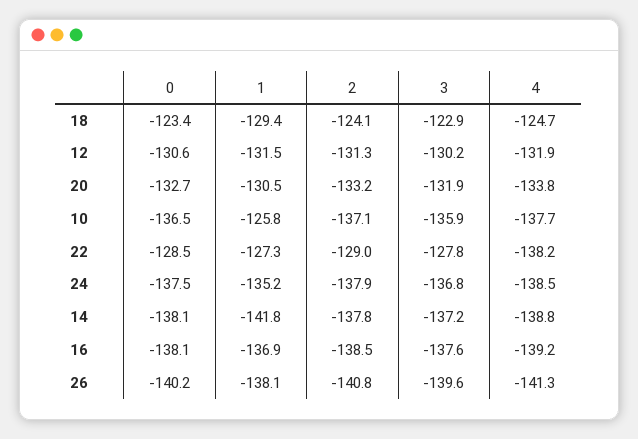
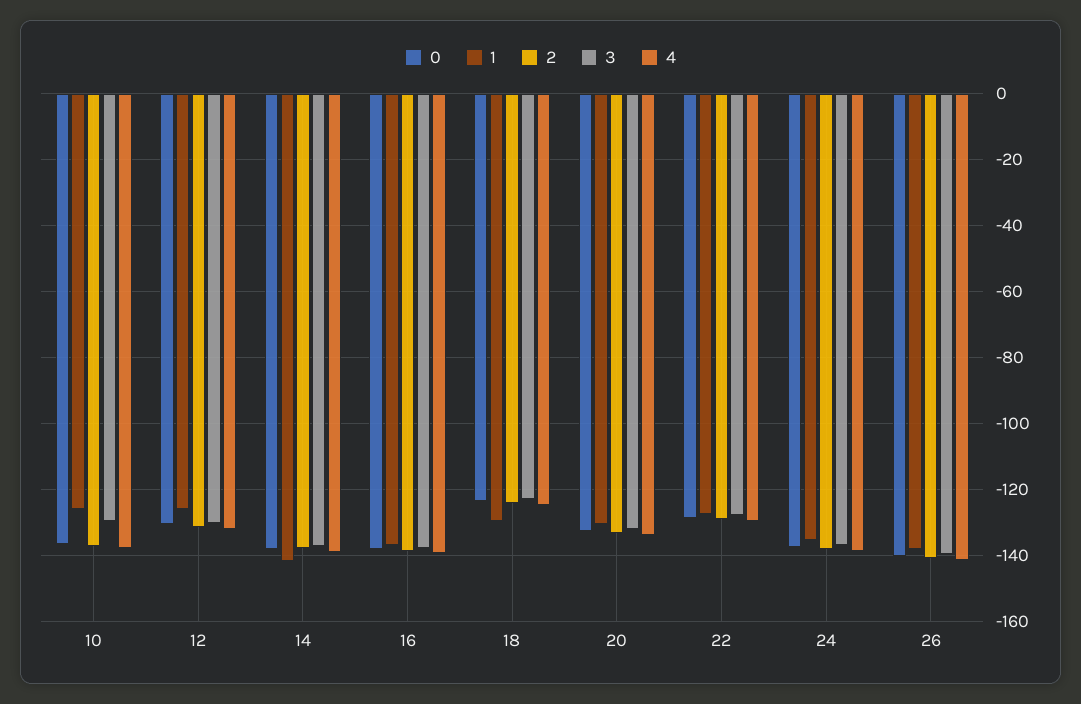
  {
    "0": {
      "18": -123.4,
      "12": -130.6,
      "20": -132.7,
      "10": -136.5,
      "22": -128.5,
      "24": -137.5,
      "14": -138.1,
      "16": -138.1,
      "26": -140.2
    },
    "1": {
      "18": -129.4,
-     "12": -131.5,
+     "12": -126,
      "20": -130.5,
      "10": -125.8,
      "22": -127.3,
      "24": -135.2,
      "14": -141.8,
      "16": -136.9,
      "26": -138.1
    },
    "2": {
      "18": -124.1,
      "12": -131.3,
      "20": -133.2,
      "10": -137.1,
      "22": -129,
      "24": -137.9,
      "14": -137.8,
      "16": -138.5,
      "26": -140.8
    },
    "3": {
      "18": -122.9,
      "12": -130.2,
      "20": -131.9,
-     "10": -135.9,
+     "10": -130,
      "22": -127.8,
      "24": -136.8,
      "14": -137.2,
      "16": -137.6,
      "26": -139.6
    },
    "4": {
      "18": -124.7,
      "12": -131.9,
      "20": -133.8,
      "10": -137.7,
-     "22": -138.2,
+     "22": -130,
      "24": -138.5,
      "14": -138.8,
      "16": -139.2,
      "26": -141.3
    }
  }

